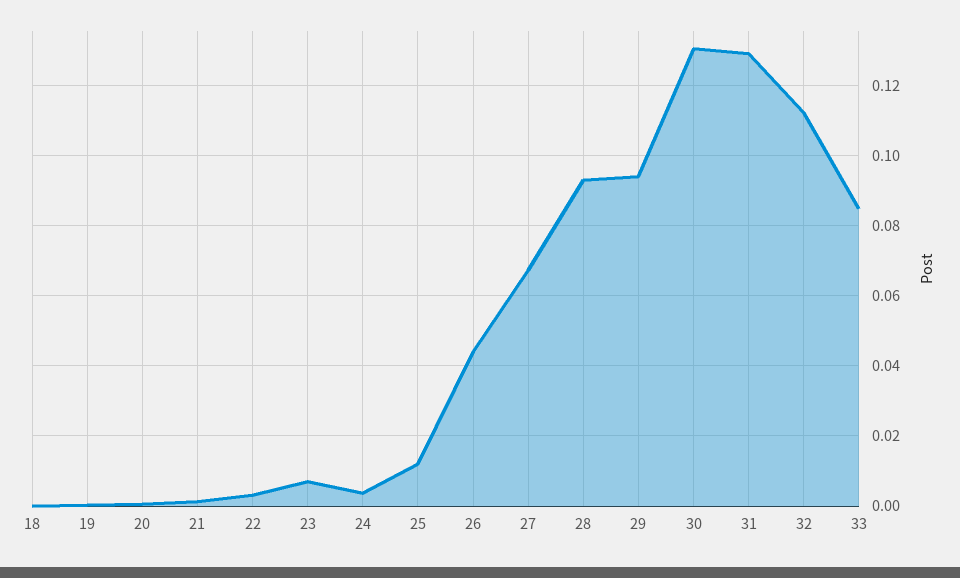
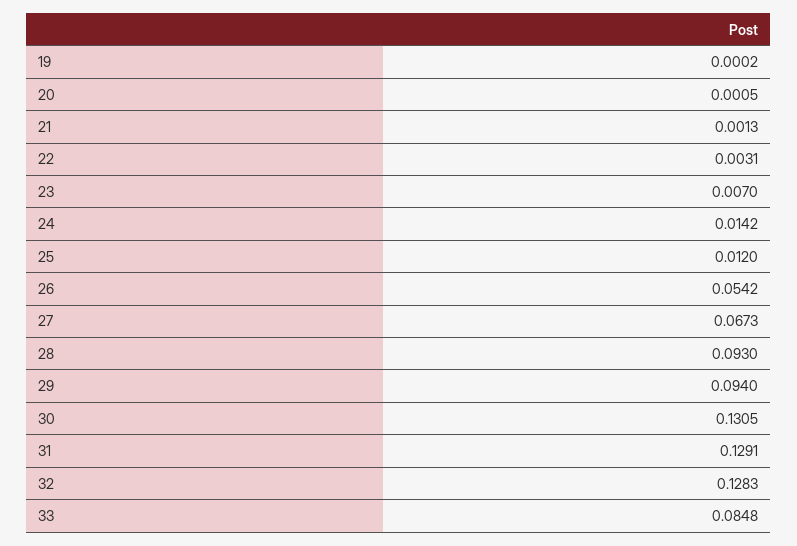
  {
-   "18": 0,
    "19": 0.0002,
    "20": 0.0005,
    "21": 0.0013,
    "22": 0.0031,
    "23": 0.007,
-   "24": 0.004,
+   "24": 0.0142,
    "25": 0.012,
-   "26": 0.044,
+   "26": 0.0542,
    "27": 0.0673,
    "28": 0.093,
    "29": 0.094,
    "30": 0.1305,
    "31": 0.1291,
-   "32": 0.112,
+   "32": 0.1283,
    "33": 0.0848
  }

